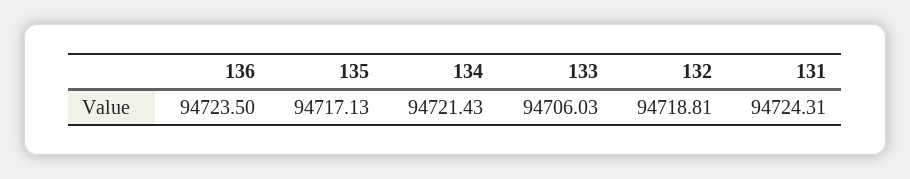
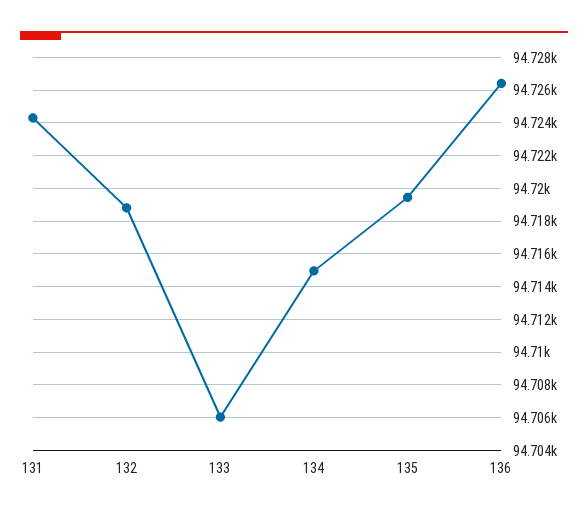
  {
-   "136": 94723.5,
+   "136": 94726.5,
-   "135": 94717.13,
+   "135": 94719.5,
-   "134": 94721.43,
+   "134": 94715,
    "133": 94706.03,
    "132": 94718.81,
    "131": 94724.31
  }

